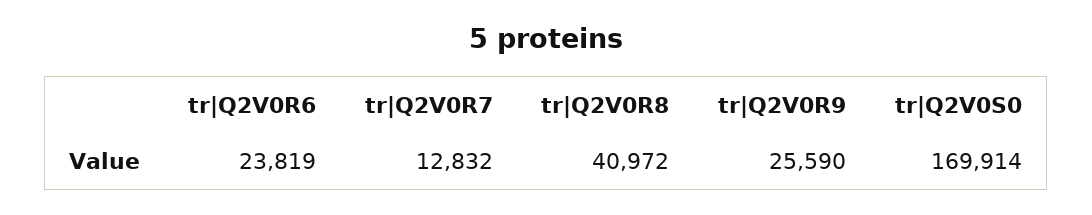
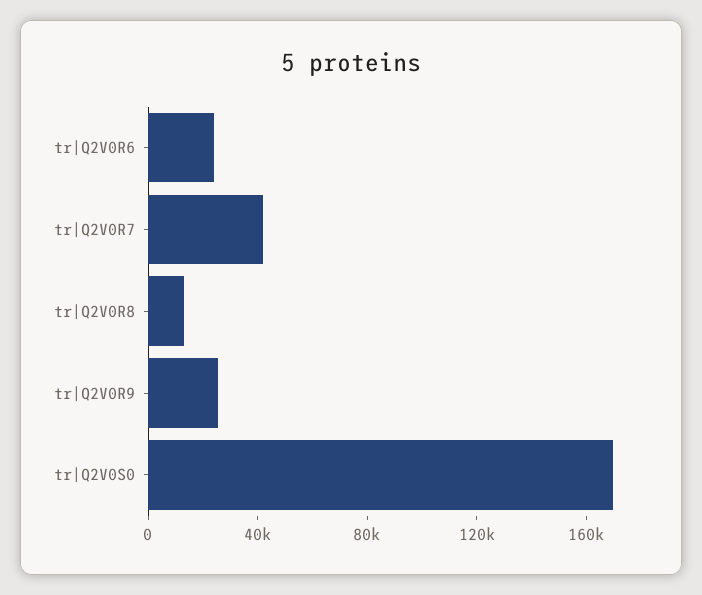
  {
    "tr|Q2V0R6": 23819,
-   "tr|Q2V0R7": 12832,
+   "tr|Q2V0R7": 40000,
-   "tr|Q2V0R8": 40972,
+   "tr|Q2V0R8": 10000,
    "tr|Q2V0R9": 25590,
    "tr|Q2V0S0": 169914
  }

